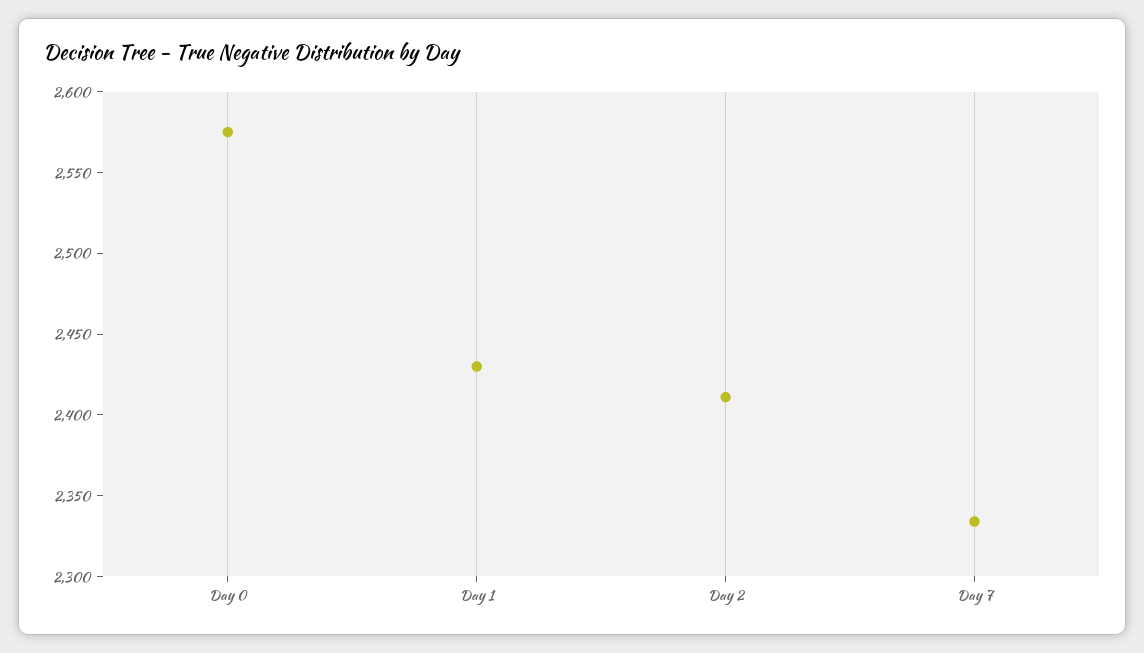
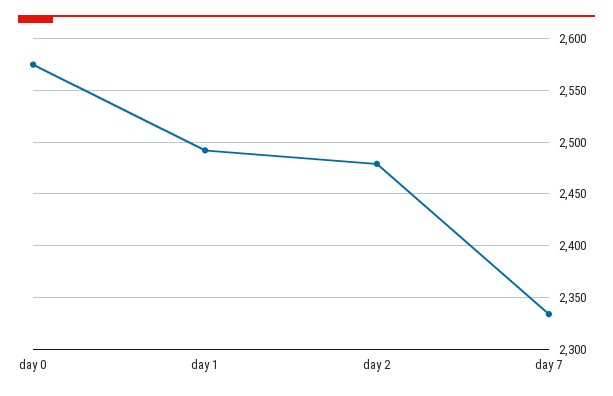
  {
    "Day 0": 2580,
-   "Day 1": 2430,
+   "Day 1": 2490,
-   "Day 2": 2410,
+   "Day 2": 2480,
    "Day 7": 2330
  }

